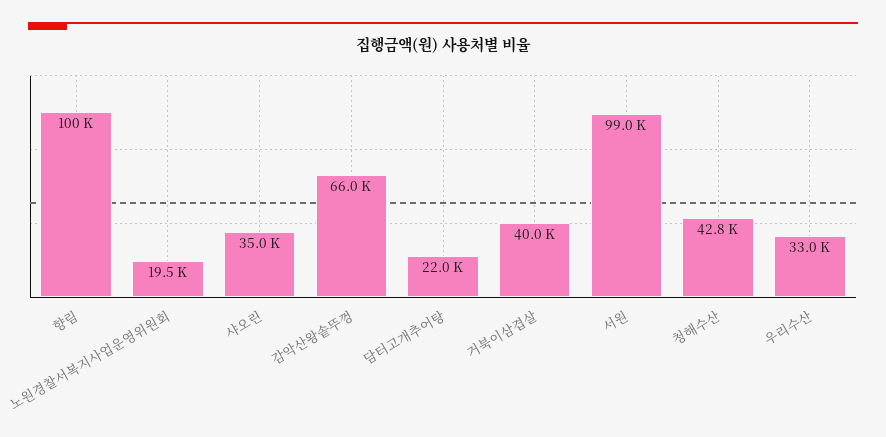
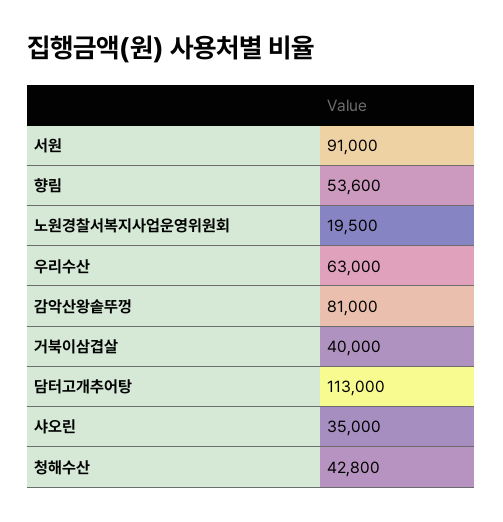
  {
-   "향림": 100000,
+   "향림": 53600,
    "노원경찰서복지사업운영위원회": 19500,
    "샤오린": 35000,
-   "감악산왕솥뚜껑": 66000,
+   "감악산왕솥뚜껑": 81000,
-   "담터고개추어탕": 22000,
+   "담터고개추어탕": 113000,
    "거북이삼겹살": 40000,
-   "서원": 99000,
+   "서원": 91000,
    "청해수산": 42800,
-   "우리수산": 33000
+   "우리수산": 63000
  }

